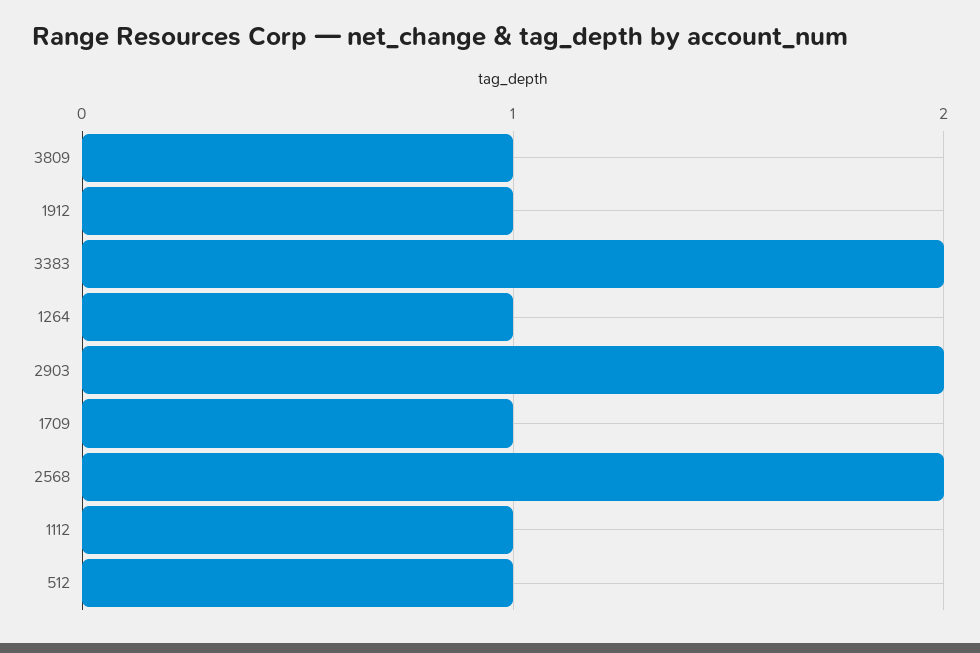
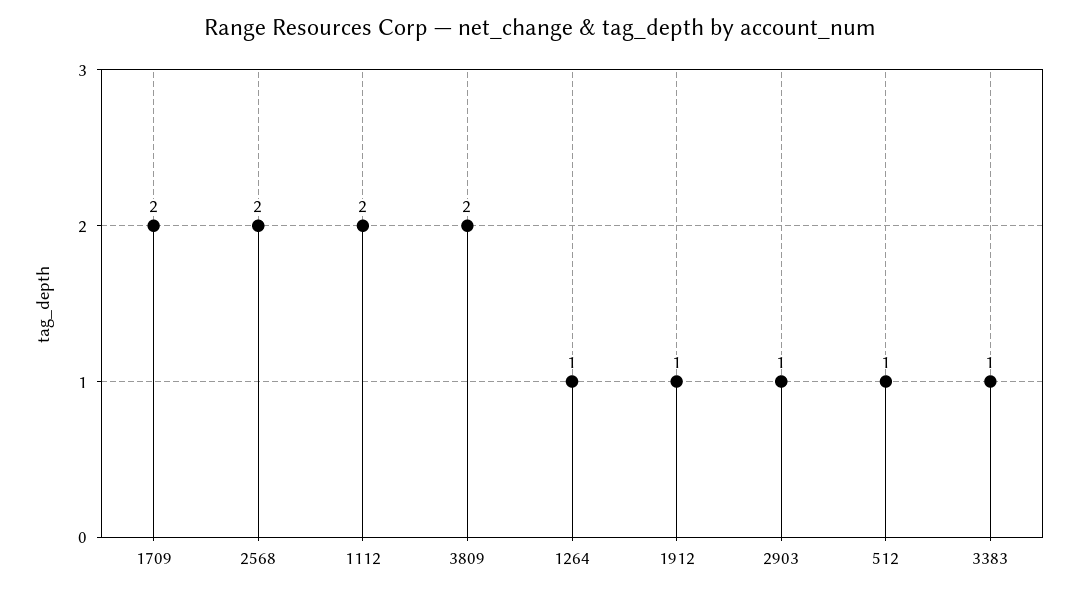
  {
-   "3809": 1,
+   "3809": 2,
    "1912": 1,
-   "3383": 2,
+   "3383": 1,
    "1264": 1,
-   "2903": 2,
+   "2903": 1,
-   "1709": 1,
+   "1709": 2,
    "2568": 2,
-   "1112": 1,
+   "1112": 2,
    "512": 1
  }

